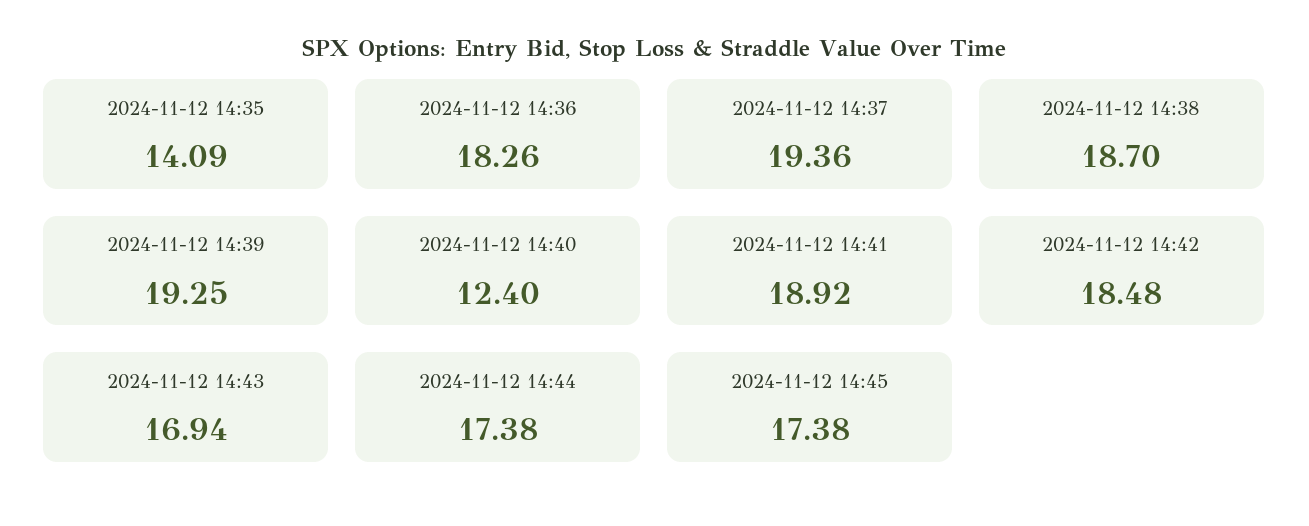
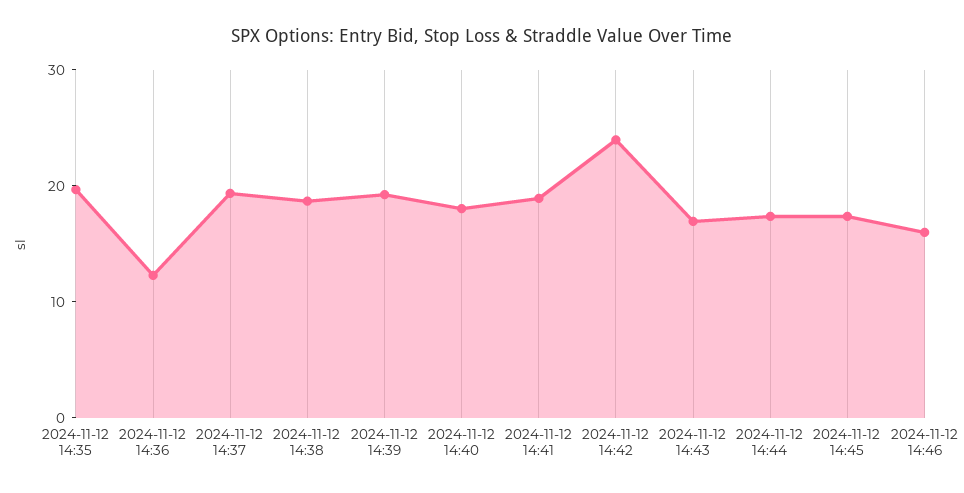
  {
-   "2024-11-12 14:35": 14.09,
+   "2024-11-12 14:35": 20,
-   "2024-11-12 14:36": 18.26,
+   "2024-11-12 14:36": 12,
    "2024-11-12 14:37": 19.36,
    "2024-11-12 14:38": 18.7,
    "2024-11-12 14:39": 19.25,
-   "2024-11-12 14:40": 12.4,
+   "2024-11-12 14:40": 18,
    "2024-11-12 14:41": 18.92,
-   "2024-11-12 14:42": 18.48,
+   "2024-11-12 14:42": 24,
    "2024-11-12 14:43": 16.94,
    "2024-11-12 14:44": 17.38,
-   "2024-11-12 14:45": 17.38
+   "2024-11-12 14:45": 17.38,
+   "2024-11-12 14:46": 16
  }

